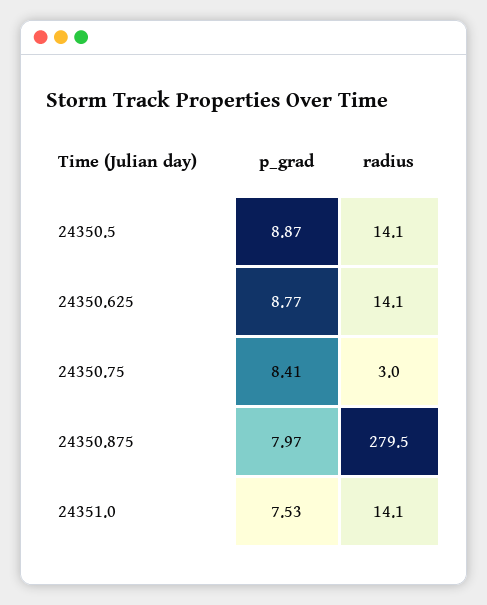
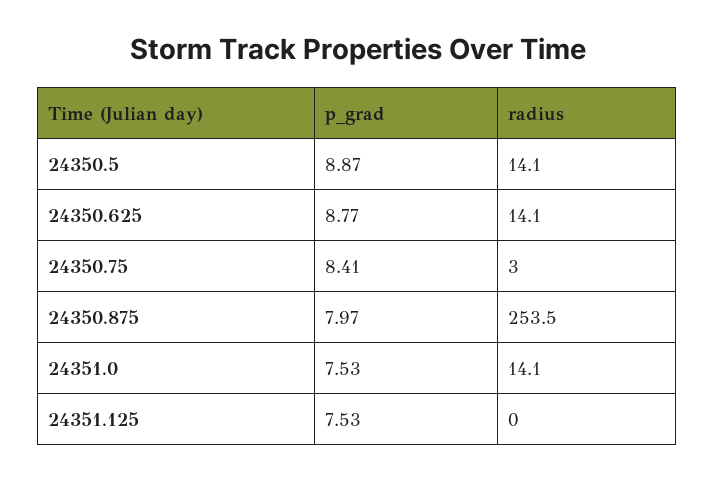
  {
    "p_grad": {
      "24350.5": 8.87,
      "24350.625": 8.77,
      "24350.75": 8.41,
      "24350.875": 7.97,
-     "24351.0": 7.53
+     "24351.0": 7.53,
+     "24351.125": 7.53
    },
    "radius": {
      "24350.5": 14.1,
      "24350.625": 14.1,
      "24350.75": 3,
-     "24350.875": 279.5,
+     "24350.875": 253.5,
-     "24351.0": 14.1
+     "24351.0": 14.1,
+     "24351.125": 0
    }
  }

